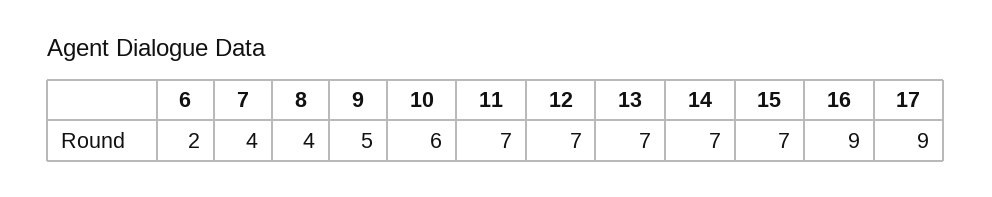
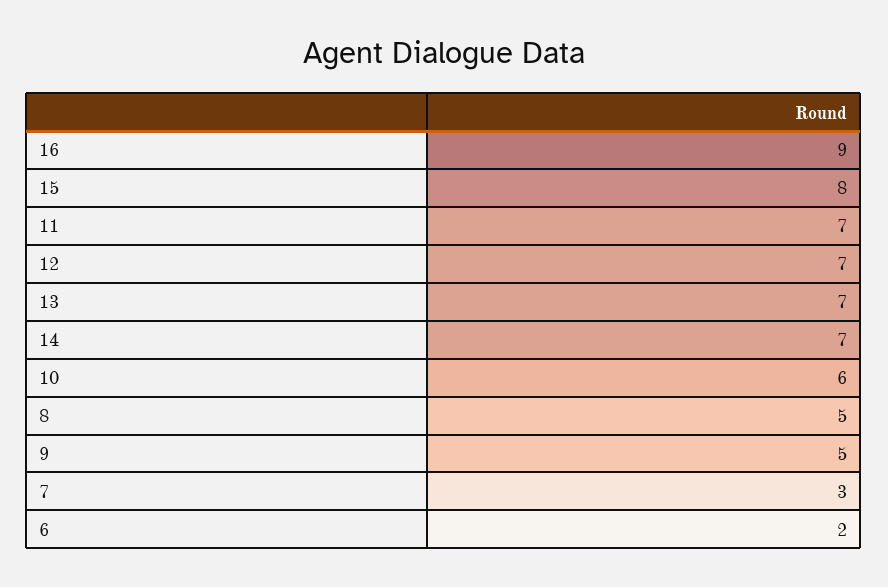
  {
    "6": 2,
-   "7": 4,
+   "7": 3,
-   "8": 4,
+   "8": 5,
    "9": 5,
    "10": 6,
    "11": 7,
    "12": 7,
    "13": 7,
    "14": 7,
-   "15": 7,
+   "15": 8,
-   "16": 9,
+   "16": 9
-   "17": 9
  }

